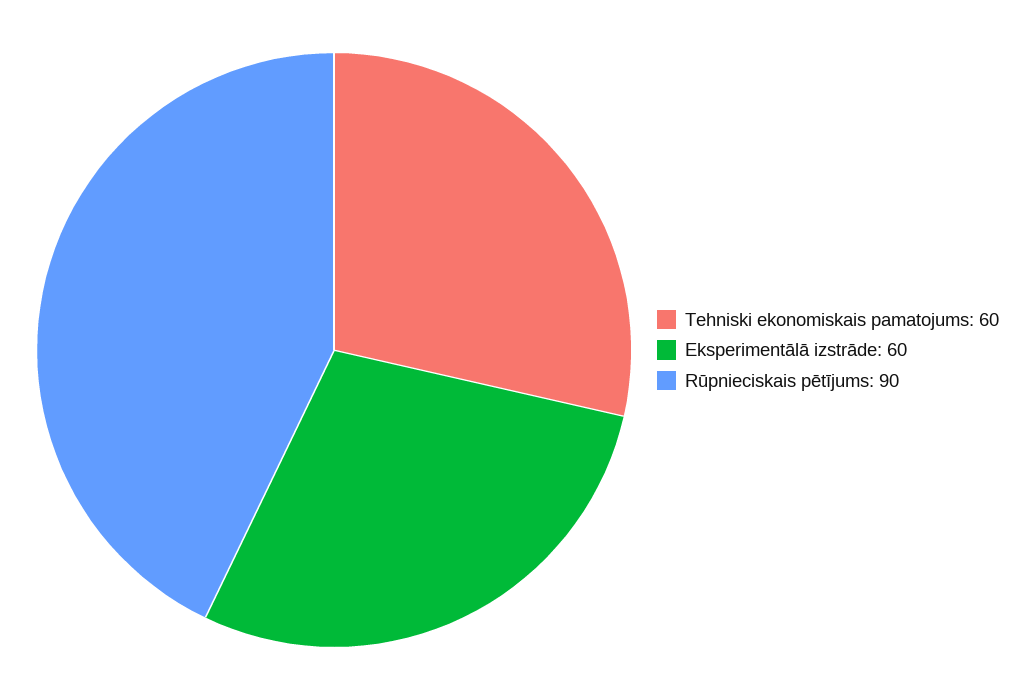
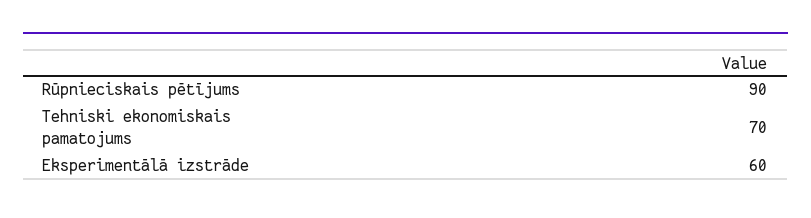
  {
-   "Tehniski ekonomiskais pamatojums": 60,
+   "Tehniski ekonomiskais pamatojums": 70,
    "Eksperimentālā izstrāde": 60,
    "Rūpnieciskais pētījums": 90
  }

